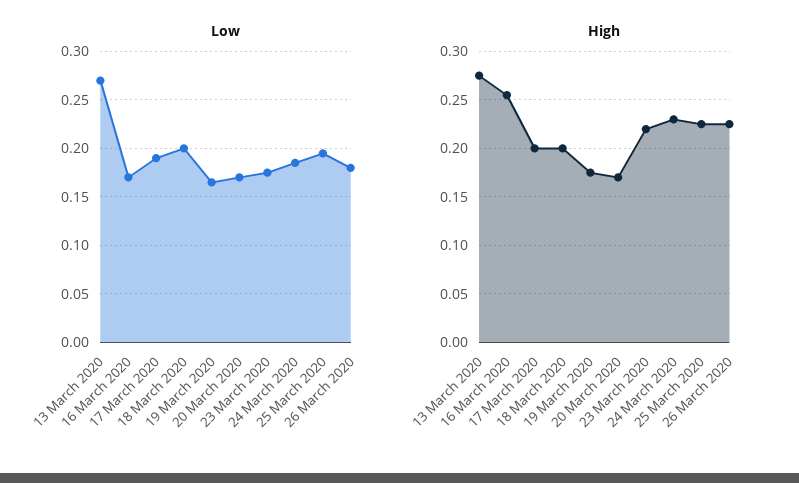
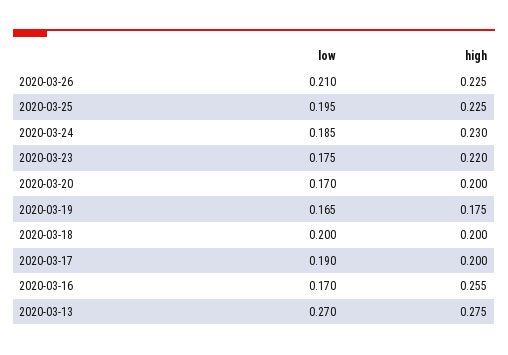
  {
    "Low": {
      "13 March 2020": 0.27,
      "16 March 2020": 0.17,
      "17 March 2020": 0.19,
      "18 March 2020": 0.2,
      "19 March 2020": 0.165,
      "20 March 2020": 0.17,
      "23 March 2020": 0.175,
      "24 March 2020": 0.185,
      "25 March 2020": 0.195,
-     "26 March 2020": 0.18
+     "26 March 2020": 0.21
    },
    "High": {
      "13 March 2020": 0.275,
      "16 March 2020": 0.255,
      "17 March 2020": 0.2,
      "18 March 2020": 0.2,
      "19 March 2020": 0.175,
-     "20 March 2020": 0.17,
+     "20 March 2020": 0.2,
      "23 March 2020": 0.22,
      "24 March 2020": 0.23,
      "25 March 2020": 0.225,
      "26 March 2020": 0.225
    }
  }

